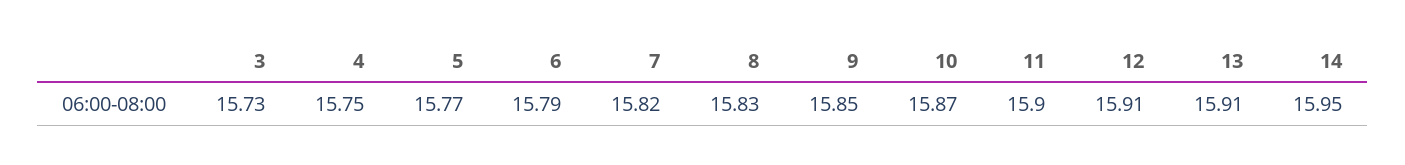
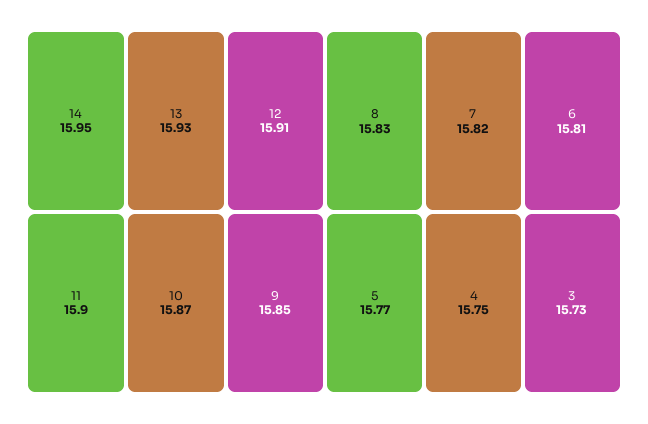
  {
    "3": 15.73,
    "4": 15.75,
    "5": 15.77,
-   "6": 15.79,
+   "6": 15.81,
    "7": 15.82,
    "8": 15.83,
    "9": 15.85,
    "10": 15.87,
    "11": 15.9,
    "12": 15.91,
-   "13": 15.91,
+   "13": 15.93,
    "14": 15.95
  }

